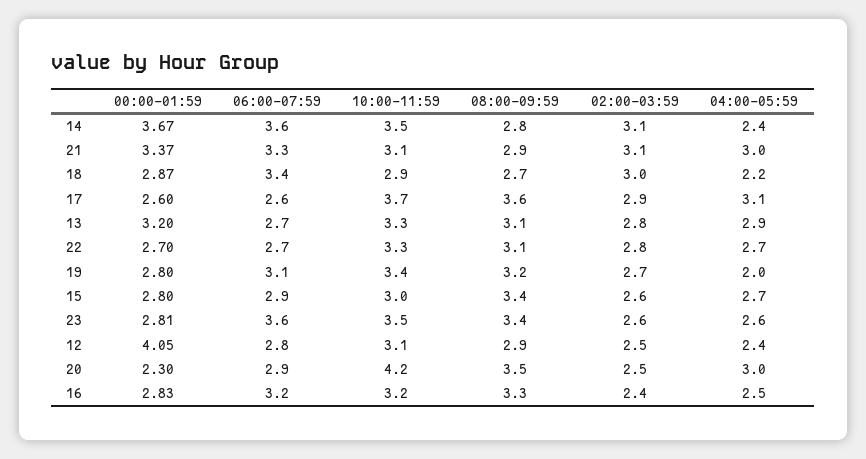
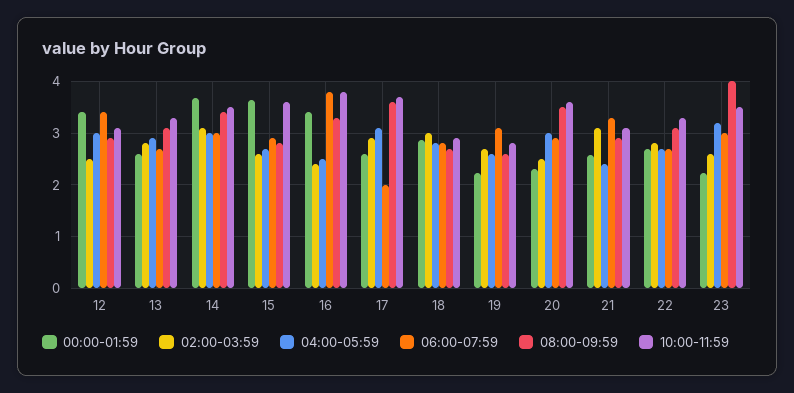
  {
    "00:00-01:59": {
      "14": 3.67,
-     "21": 3.37,
+     "21": 2.6,
      "18": 2.87,
      "17": 2.6,
-     "13": 3.2,
+     "13": 2.6,
      "22": 2.7,
-     "19": 2.8,
+     "19": 2.2,
-     "15": 2.8,
+     "15": 3.6,
-     "23": 2.81,
+     "23": 2.2,
-     "12": 4.05,
+     "12": 3.4,
      "20": 2.3,
-     "16": 2.83
+     "16": 3.4
    },
    "06:00-07:59": {
-     "14": 3.6,
+     "14": 3,
      "21": 3.3,
-     "18": 3.4,
+     "18": 2.8,
-     "17": 2.6,
+     "17": 2,
      "13": 2.7,
      "22": 2.7,
      "19": 3.1,
      "15": 2.9,
-     "23": 3.6,
+     "23": 3,
-     "12": 2.8,
+     "12": 3.4,
      "20": 2.9,
-     "16": 3.2
+     "16": 3.8
    },
    "10:00-11:59": {
      "14": 3.5,
      "21": 3.1,
      "18": 2.9,
      "17": 3.7,
      "13": 3.3,
      "22": 3.3,
-     "19": 3.4,
+     "19": 2.8,
-     "15": 3,
+     "15": 3.6,
      "23": 3.5,
      "12": 3.1,
-     "20": 4.2,
+     "20": 3.6,
-     "16": 3.2
+     "16": 3.8
    },
    "08:00-09:59": {
-     "14": 2.8,
+     "14": 3.4,
      "21": 2.9,
      "18": 2.7,
      "17": 3.6,
      "13": 3.1,
      "22": 3.1,
-     "19": 3.2,
+     "19": 2.6,
-     "15": 3.4,
+     "15": 2.8,
-     "23": 3.4,
+     "23": 4,
      "12": 2.9,
      "20": 3.5,
      "16": 3.3
    },
    "02:00-03:59": {
      "14": 3.1,
      "21": 3.1,
      "18": 3,
      "17": 2.9,
      "13": 2.8,
      "22": 2.8,
      "19": 2.7,
      "15": 2.6,
      "23": 2.6,
      "12": 2.5,
      "20": 2.5,
      "16": 2.4
    },
    "04:00-05:59": {
-     "14": 2.4,
+     "14": 3,
-     "21": 3,
+     "21": 2.4,
-     "18": 2.2,
+     "18": 2.8,
      "17": 3.1,
      "13": 2.9,
      "22": 2.7,
-     "19": 2,
+     "19": 2.6,
      "15": 2.7,
-     "23": 2.6,
+     "23": 3.2,
-     "12": 2.4,
+     "12": 3,
      "20": 3,
      "16": 2.5
    }
  }

